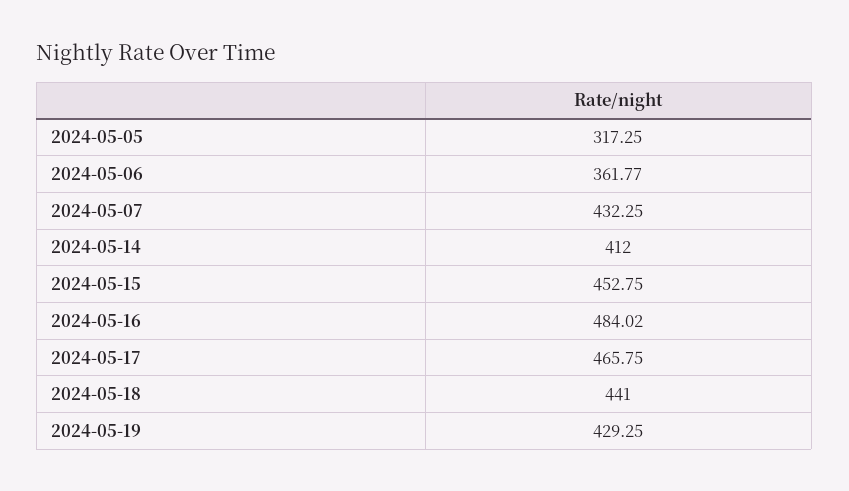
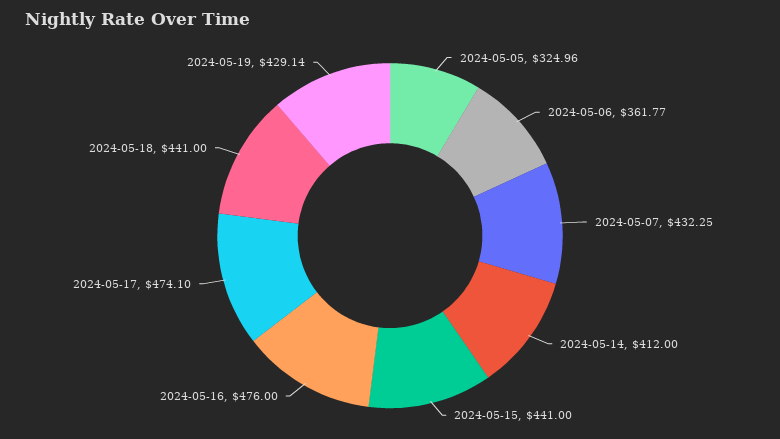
  {
-   "2024-05-05": 317.25,
+   "2024-05-05": 324.96,
    "2024-05-06": 361.77,
    "2024-05-07": 432.25,
    "2024-05-14": 412,
-   "2024-05-15": 452.75,
+   "2024-05-15": 441,
-   "2024-05-16": 484.02,
+   "2024-05-16": 476,
-   "2024-05-17": 465.75,
+   "2024-05-17": 474.1,
    "2024-05-18": 441,
-   "2024-05-19": 429.25
+   "2024-05-19": 429.14
  }

